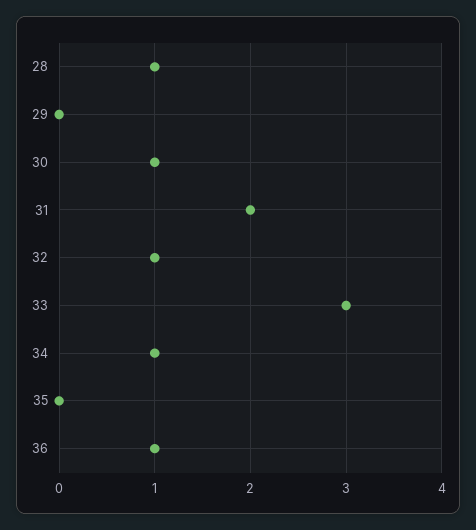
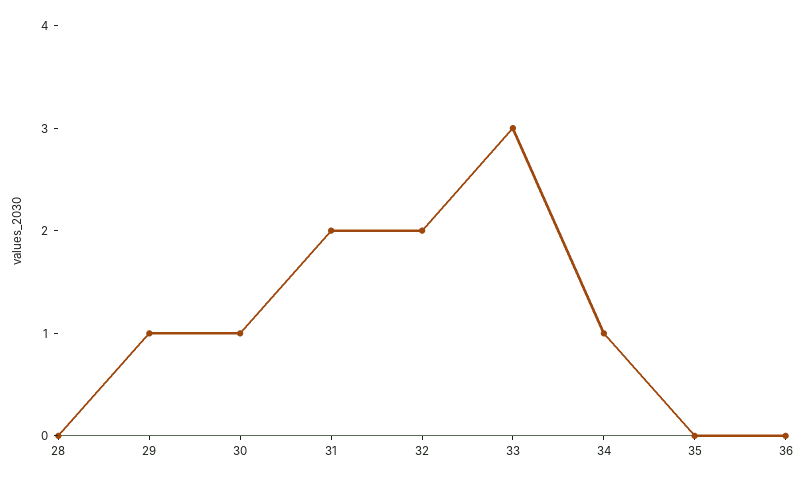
  {
-   "28": 1,
+   "28": 0,
-   "29": 0,
+   "29": 1,
    "30": 1,
    "31": 2,
-   "32": 1,
+   "32": 2,
    "33": 3,
    "34": 1,
    "35": 0,
-   "36": 1
+   "36": 0
  }

